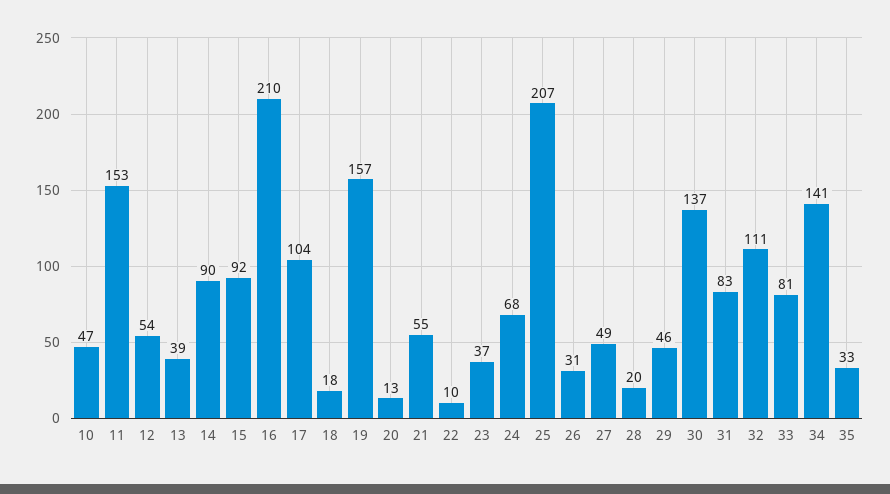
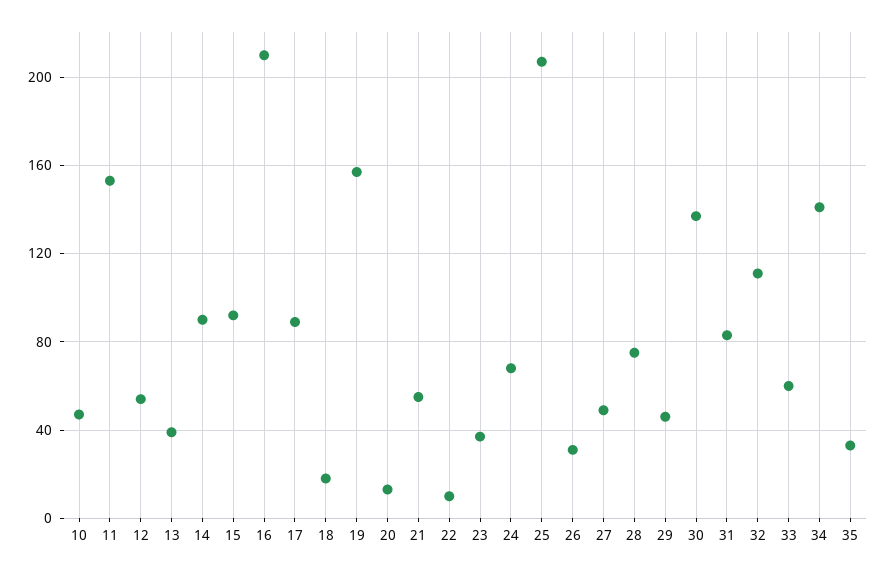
  {
    "10": 47,
    "11": 153,
    "12": 54,
    "13": 39,
    "14": 90,
    "15": 92,
    "16": 210,
-   "17": 104,
+   "17": 90,
    "18": 18,
    "19": 157,
    "20": 13,
    "21": 55,
    "22": 10,
    "23": 37,
    "24": 68,
    "25": 207,
    "26": 31,
    "27": 49,
-   "28": 20,
+   "28": 75,
    "29": 46,
    "30": 137,
    "31": 83,
    "32": 111,
-   "33": 81,
+   "33": 60,
    "34": 141,
    "35": 33
  }

